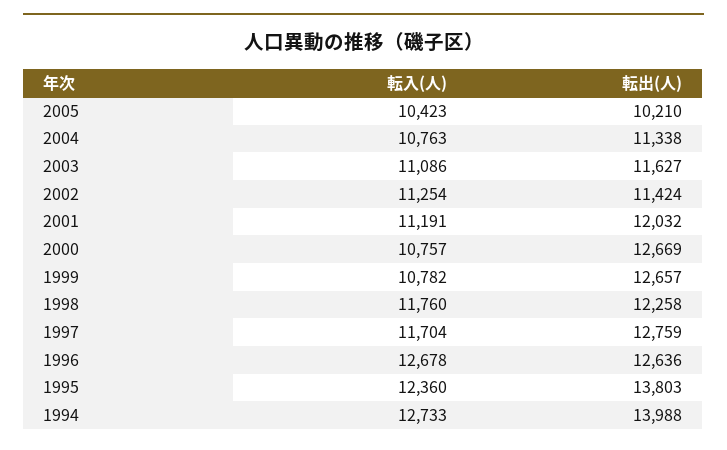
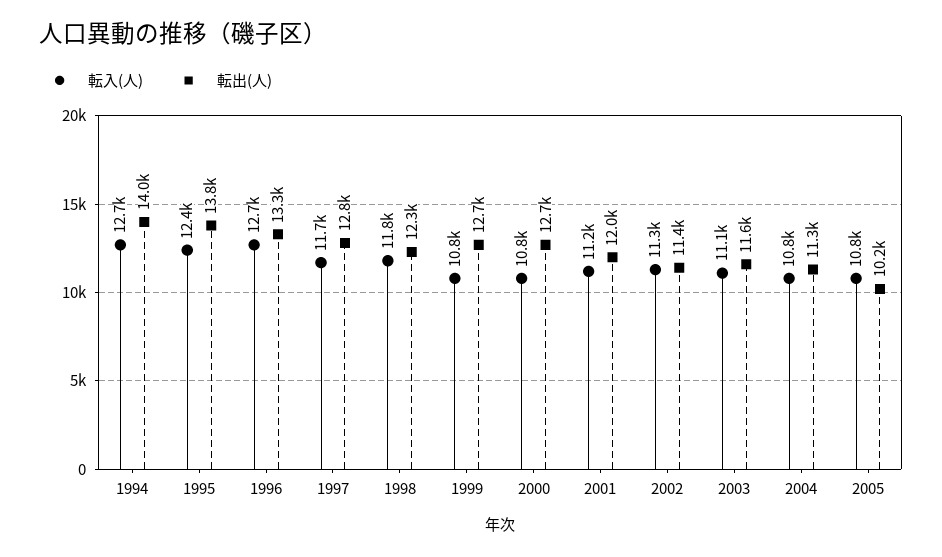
  {
    "転入(人)": {
-     "2005": 10423,
+     "2005": 10800,
      "2004": 10763,
      "2003": 11086,
      "2002": 11254,
      "2001": 11191,
      "2000": 10757,
      "1999": 10782,
      "1998": 11760,
      "1997": 11704,
      "1996": 12678,
      "1995": 12360,
      "1994": 12733
    },
    "転出(人)": {
      "2005": 10210,
      "2004": 11338,
      "2003": 11627,
      "2002": 11424,
      "2001": 12032,
      "2000": 12669,
      "1999": 12657,
      "1998": 12258,
      "1997": 12759,
-     "1996": 12636,
+     "1996": 13300,
      "1995": 13803,
      "1994": 13988
    }
  }

